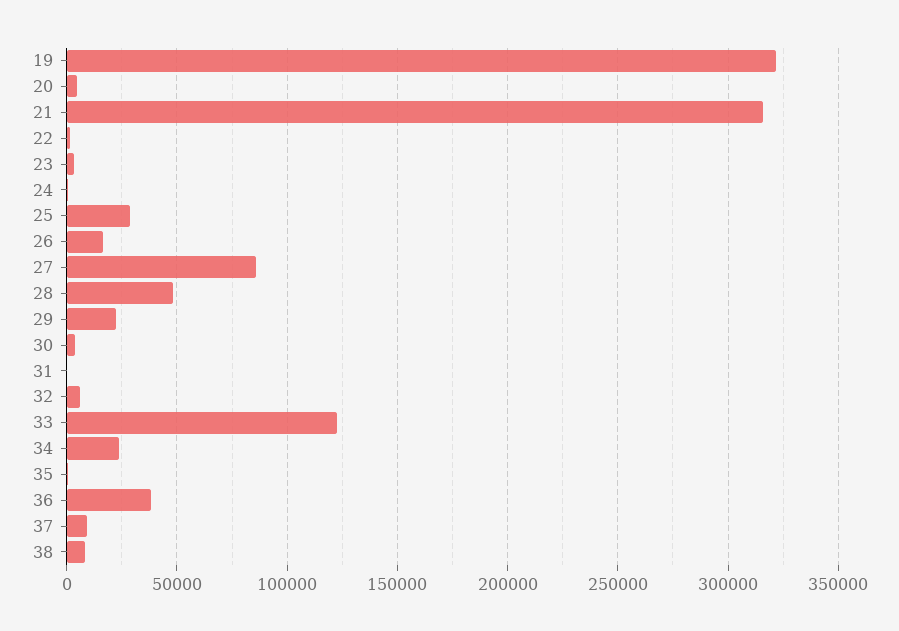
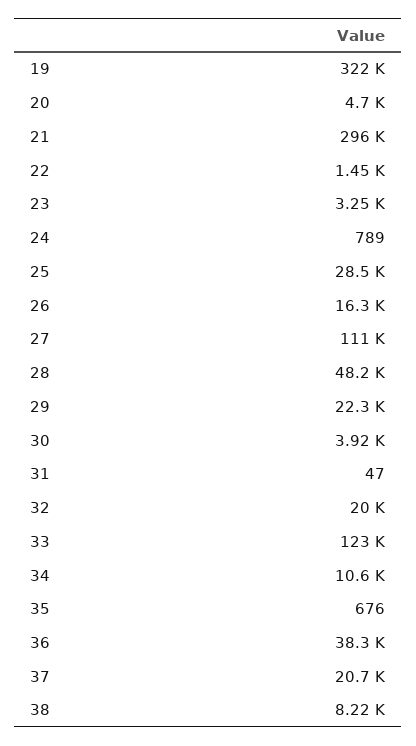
  {
    "19": 322000,
    "20": 4700,
-   "21": 315000,
+   "21": 296000,
    "22": 1450,
    "23": 3250,
    "24": 789,
    "25": 28500,
    "26": 16300,
-   "27": 85000,
+   "27": 111000,
    "28": 48200,
    "29": 22300,
    "30": 3920,
    "31": 47,
-   "32": 5000,
+   "32": 20000,
    "33": 123000,
-   "34": 25000,
+   "34": 10600,
    "35": 676,
    "36": 38300,
-   "37": 10000,
+   "37": 20700,
    "38": 8220
  }

